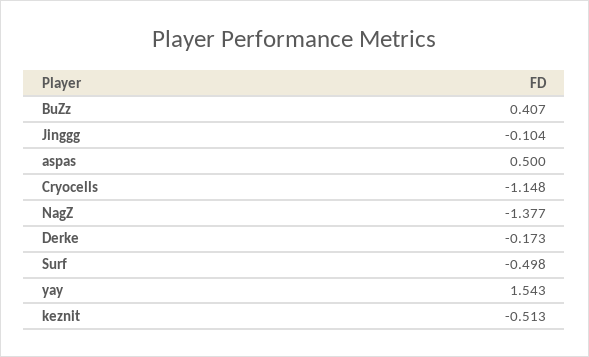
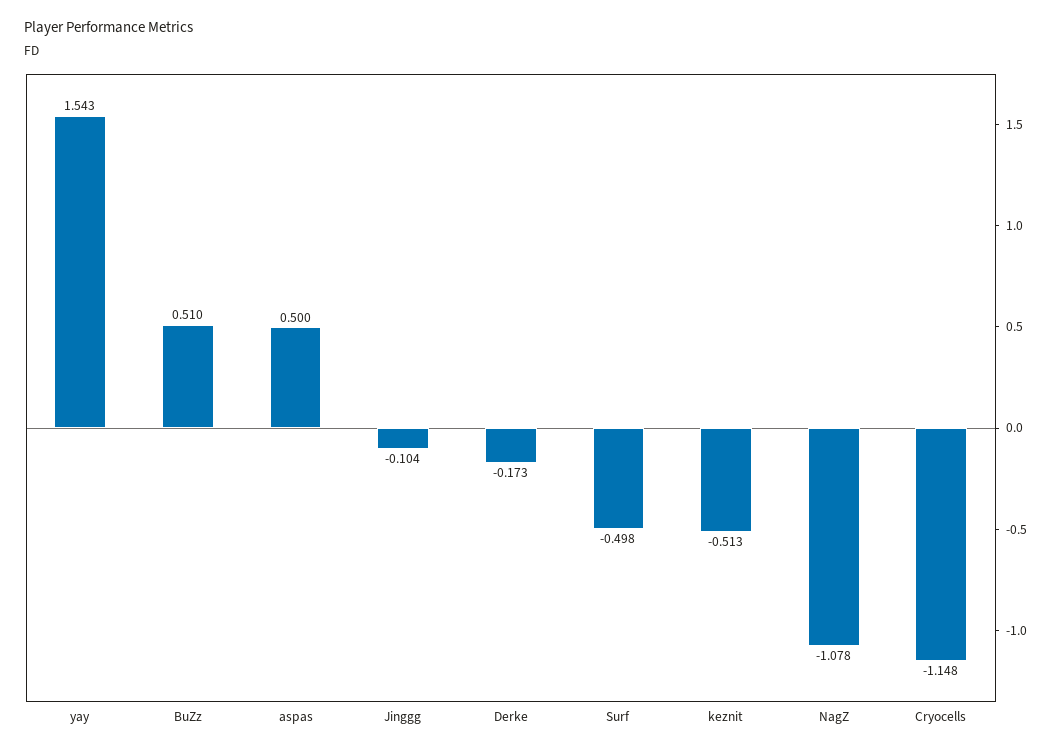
  {
-   "BuZz": 0.407,
+   "BuZz": 0.51,
    "Jinggg": -0.104,
    "aspas": 0.5,
    "Cryocells": -1.148,
-   "NagZ": -1.377,
+   "NagZ": -1.078,
    "Derke": -0.173,
    "Surf": -0.498,
    "yay": 1.543,
    "keznit": -0.513
  }

